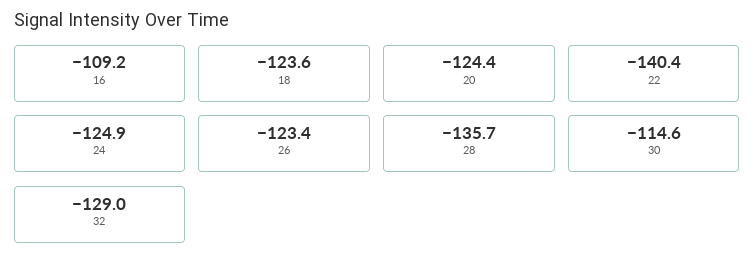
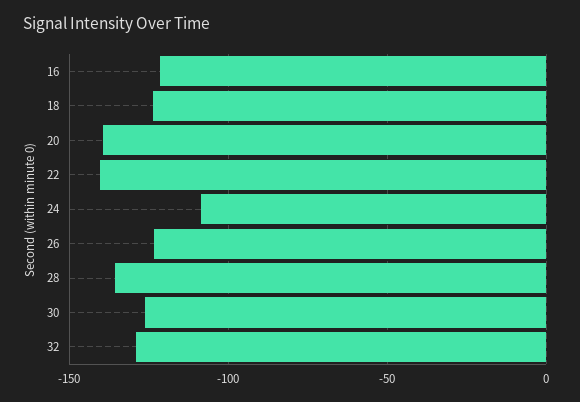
  {
-   "16": -109.2,
+   "16": -120,
    "18": -123.6,
-   "20": -124.4,
+   "20": -140,
    "22": -140.4,
-   "24": -124.9,
+   "24": -110,
    "26": -123.4,
    "28": -135.7,
-   "30": -114.6,
+   "30": -125,
    "32": -129
  }

